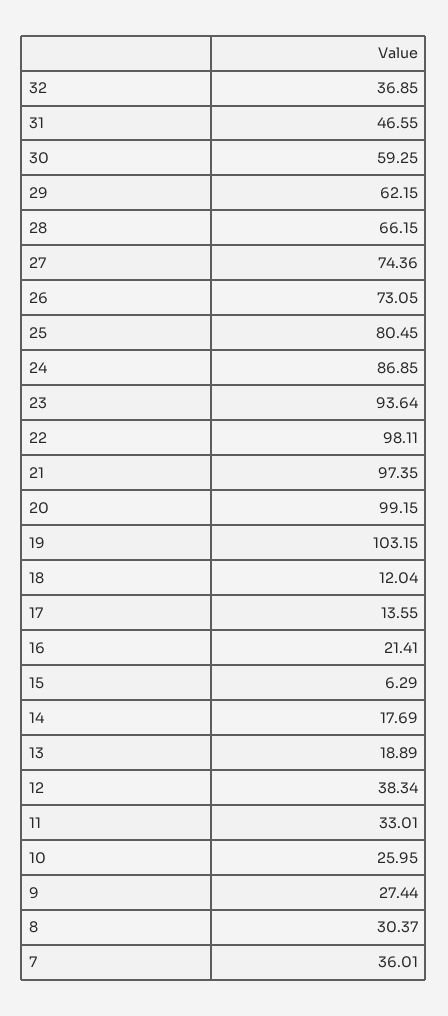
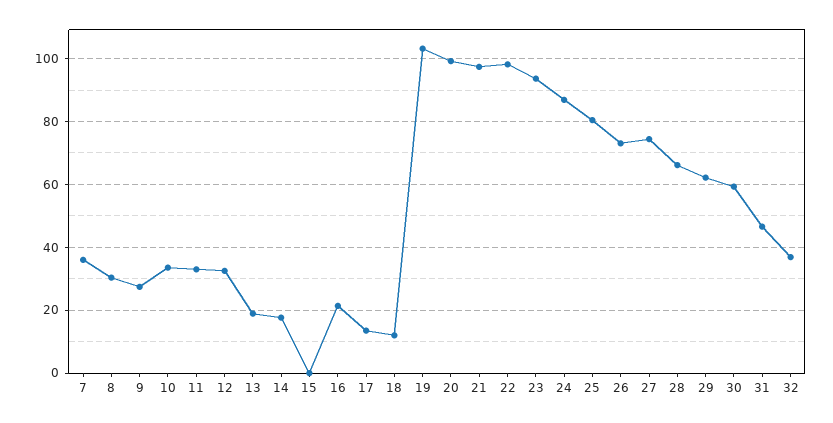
  {
    "32": 36.85,
    "31": 46.55,
    "30": 59.25,
    "29": 62.15,
    "28": 66.15,
    "27": 74.36,
    "26": 73.05,
    "25": 80.45,
    "24": 86.85,
    "23": 93.64,
    "22": 98.11,
    "21": 97.35,
    "20": 99.15,
    "19": 103.15,
    "18": 12.04,
    "17": 13.55,
    "16": 21.41,
-   "15": 6.29,
+   "15": 0,
    "14": 17.69,
    "13": 18.89,
-   "12": 38.34,
+   "12": 32,
    "11": 33.01,
-   "10": 25.95,
+   "10": 34,
    "9": 27.44,
    "8": 30.37,
    "7": 36.01
  }

